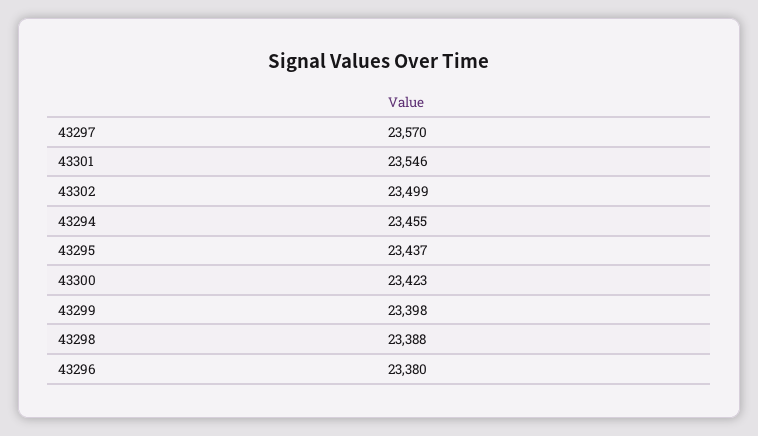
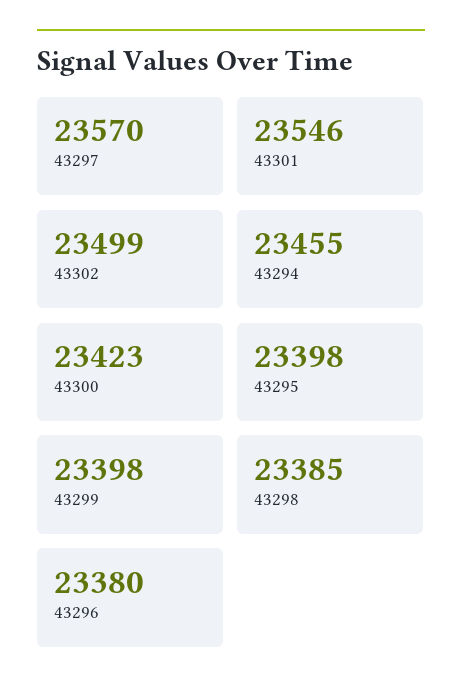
  {
    "43297": 23570,
    "43301": 23546,
    "43302": 23499,
    "43294": 23455,
-   "43295": 23437,
+   "43295": 23398,
    "43300": 23423,
    "43299": 23398,
-   "43298": 23388,
+   "43298": 23385,
    "43296": 23380
  }

